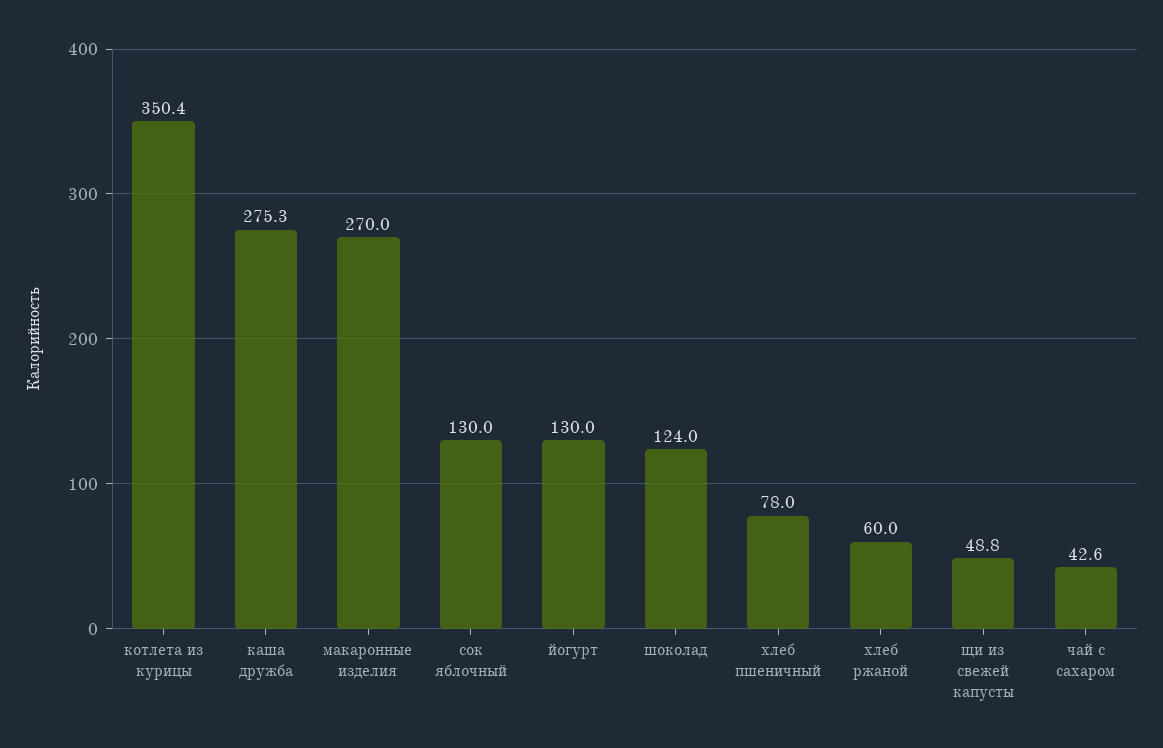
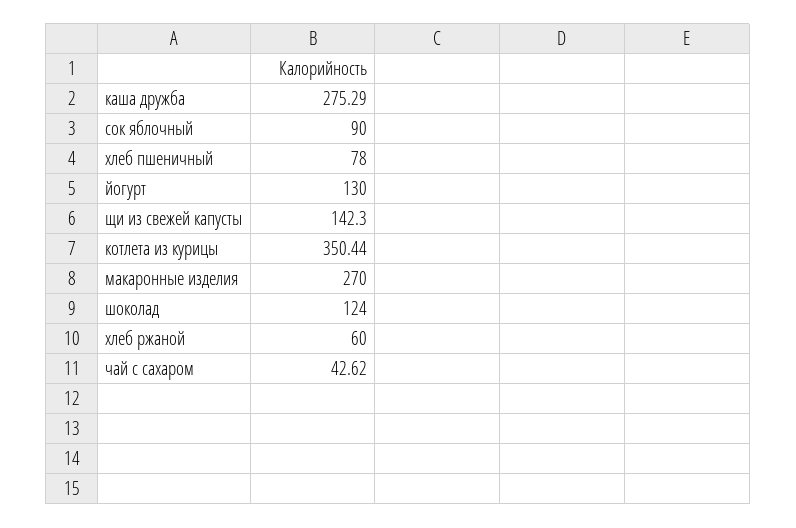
  {
    "котлета из курицы": 350.44,
    "каша дружба": 275.29,
    "макаронные изделия": 270,
-   "сок яблочный": 130,
+   "сок яблочный": 90,
    "йогурт": 130,
    "шоколад": 124,
    "хлеб пшеничный": 78,
    "хлеб ржаной": 60,
-   "щи из свежей капусты": 48.8,
+   "щи из свежей капусты": 142.3,
    "чай с сахаром": 42.62
  }

